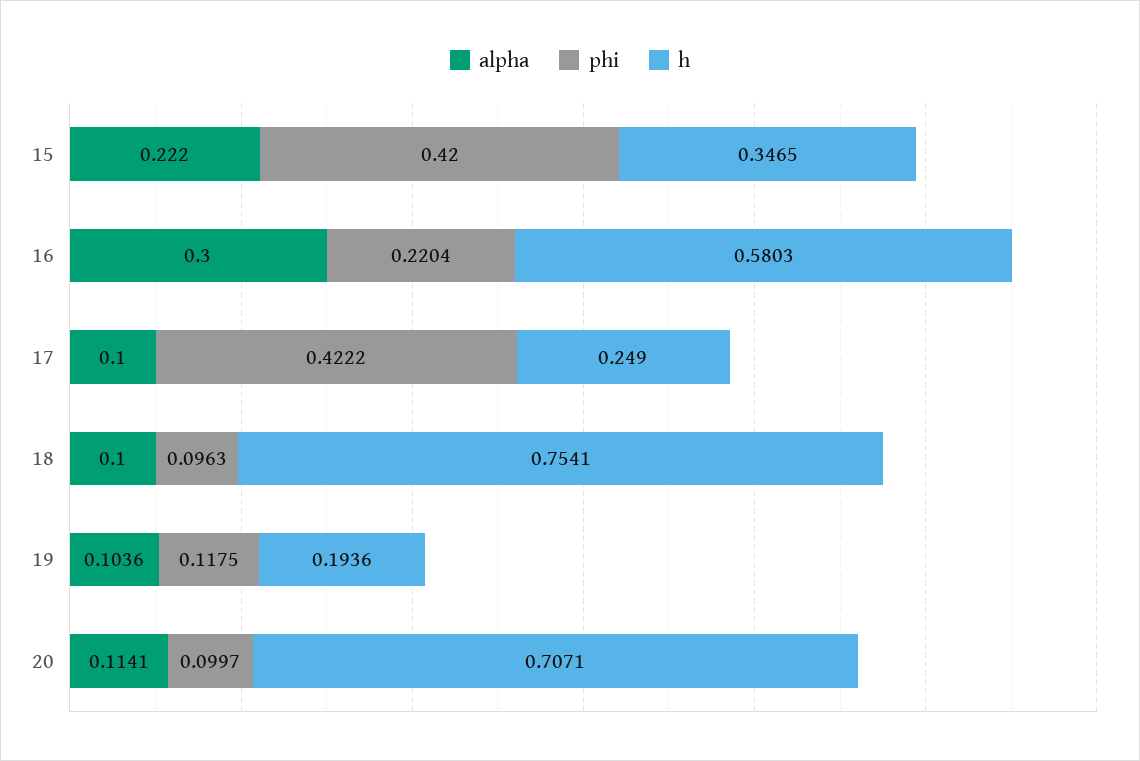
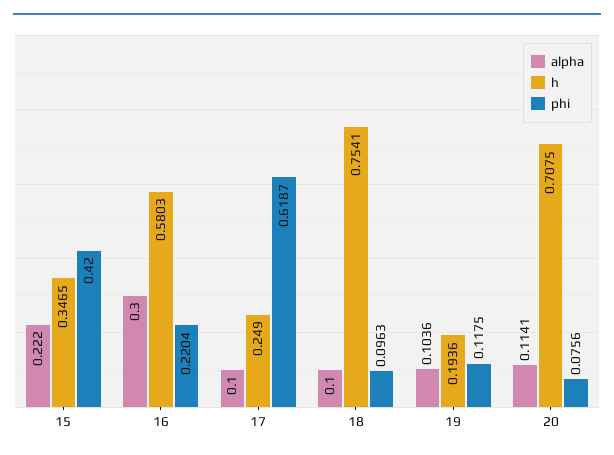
  {
    "alpha": {
      "15": 0.222,
      "16": 0.3,
      "17": 0.1,
      "18": 0.1,
      "19": 0.1036,
      "20": 0.1141
    },
    "phi": {
      "15": 0.42,
      "16": 0.2204,
-     "17": 0.4222,
+     "17": 0.6187,
      "18": 0.0963,
      "19": 0.1175,
-     "20": 0.0997
+     "20": 0.0756
    },
    "h": {
      "15": 0.3465,
      "16": 0.5803,
      "17": 0.249,
      "18": 0.7541,
      "19": 0.1936,
-     "20": 0.7071
+     "20": 0.7075
    }
  }

